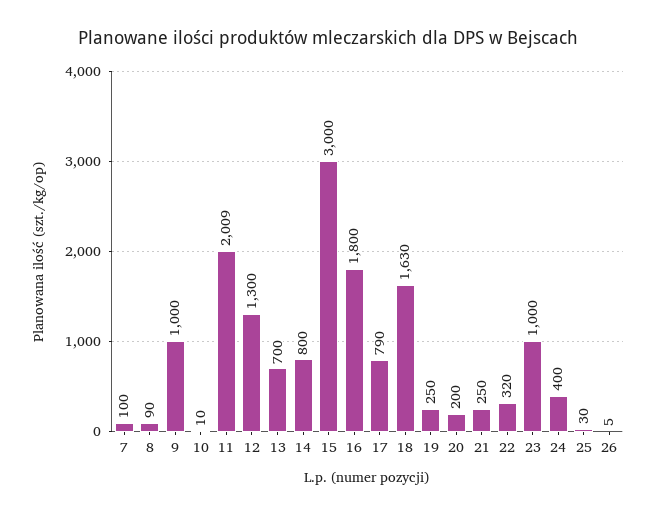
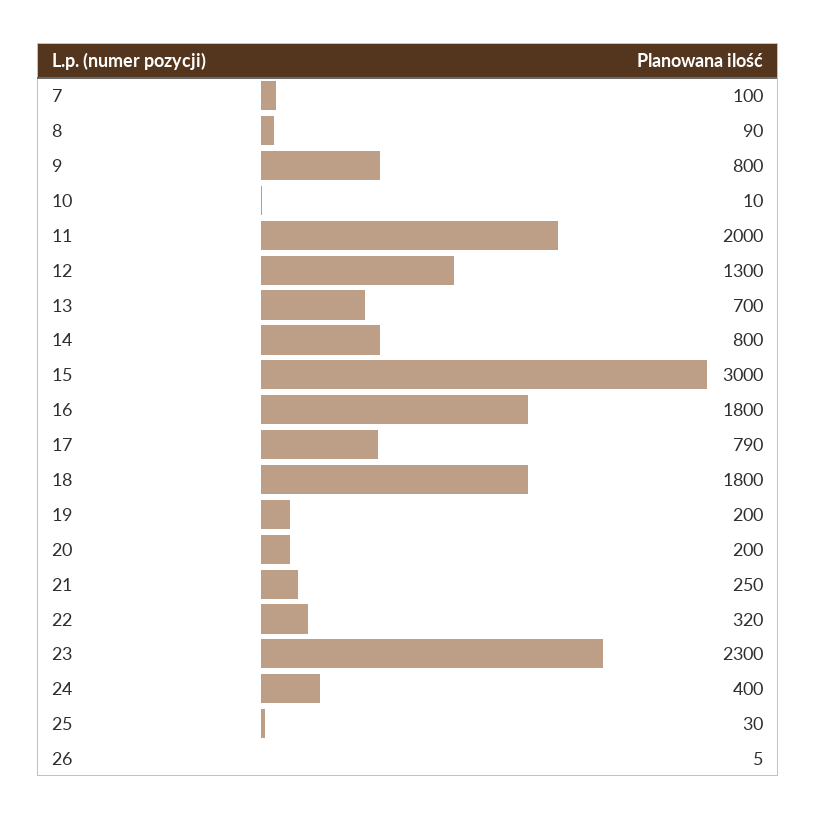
  {
    "7": 100,
    "8": 90,
-   "9": 1000,
+   "9": 800,
    "10": 10,
-   "11": 2009,
+   "11": 2000,
    "12": 1300,
    "13": 700,
    "14": 800,
    "15": 3000,
    "16": 1800,
    "17": 790,
-   "18": 1630,
+   "18": 1800,
-   "19": 250,
+   "19": 200,
    "20": 200,
    "21": 250,
    "22": 320,
-   "23": 1000,
+   "23": 2300,
    "24": 400,
    "25": 30,
    "26": 5
  }

